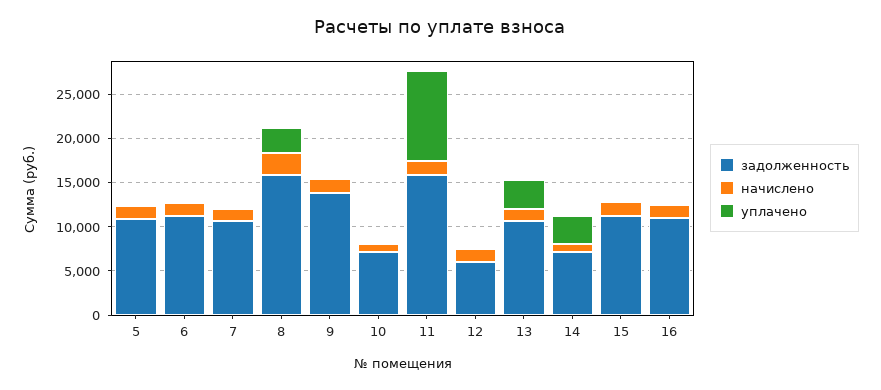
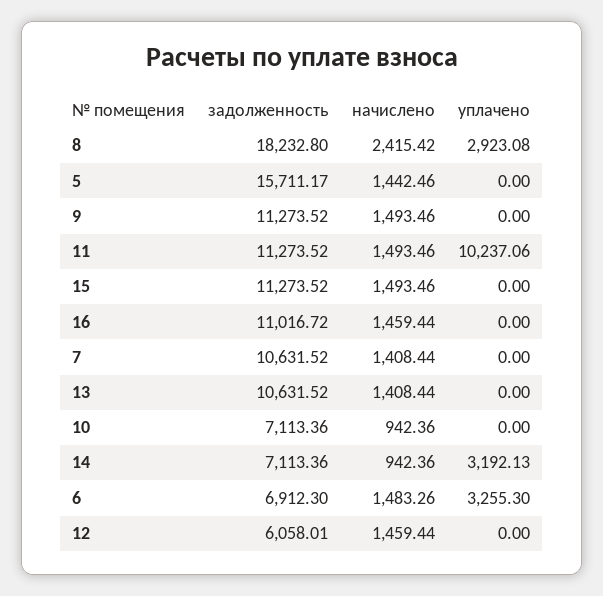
  {
    "задолженность": {
-     "5": 11000,
+     "5": 15711.17,
-     "6": 11000,
+     "6": 6912.3,
      "7": 10631.52,
-     "8": 16000,
+     "8": 18232.8,
-     "9": 14000,
+     "9": 11273.52,
      "10": 7113.36,
-     "11": 16000,
+     "11": 11273.52,
      "12": 6058.01,
      "13": 10631.52,
      "14": 7113.36,
      "15": 11273.52,
      "16": 11016.72
    },
    "начислено": {
      "5": 1442.46,
      "6": 1483.26,
      "7": 1408.44,
      "8": 2415.42,
      "9": 1493.46,
      "10": 942.36,
      "11": 1493.46,
      "12": 1459.44,
      "13": 1408.44,
      "14": 942.36,
      "15": 1493.46,
      "16": 1459.44
    },
    "уплачено": {
      "5": 0,
-     "6": 0,
+     "6": 3255.3,
      "7": 0,
      "8": 2923.08,
      "9": 0,
      "10": 0,
      "11": 10237.06,
      "12": 0,
-     "13": 3000,
+     "13": 0,
      "14": 3192.13,
      "15": 0,
      "16": 0
    }
  }

